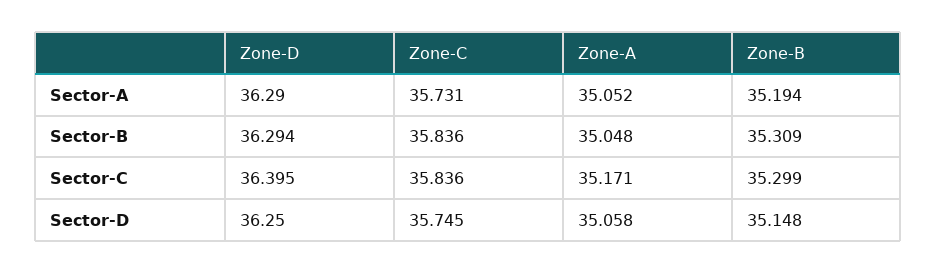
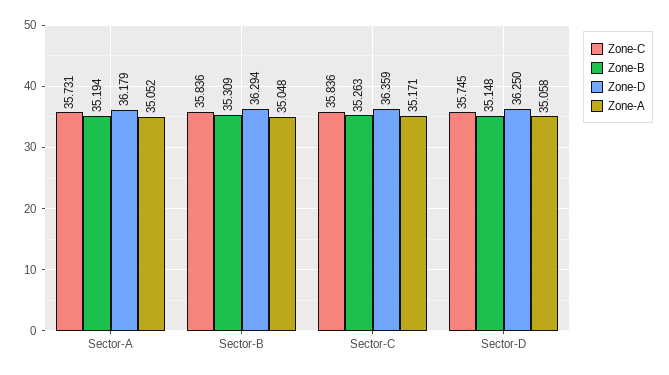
  {
    "Zone-D": {
-     "Sector-A": 36.29,
+     "Sector-A": 36.179,
      "Sector-B": 36.294,
-     "Sector-C": 36.395,
+     "Sector-C": 36.359,
      "Sector-D": 36.25
    },
    "Zone-C": {
      "Sector-A": 35.731,
      "Sector-B": 35.836,
      "Sector-C": 35.836,
      "Sector-D": 35.745
    },
    "Zone-A": {
      "Sector-A": 35.052,
      "Sector-B": 35.048,
      "Sector-C": 35.171,
      "Sector-D": 35.058
    },
    "Zone-B": {
      "Sector-A": 35.194,
      "Sector-B": 35.309,
-     "Sector-C": 35.299,
+     "Sector-C": 35.263,
      "Sector-D": 35.148
    }
  }

